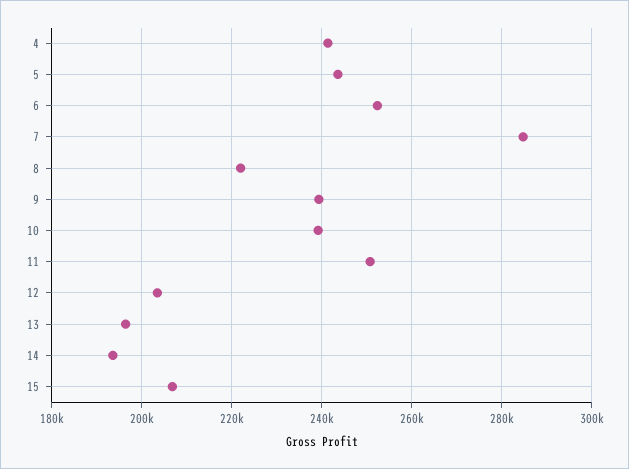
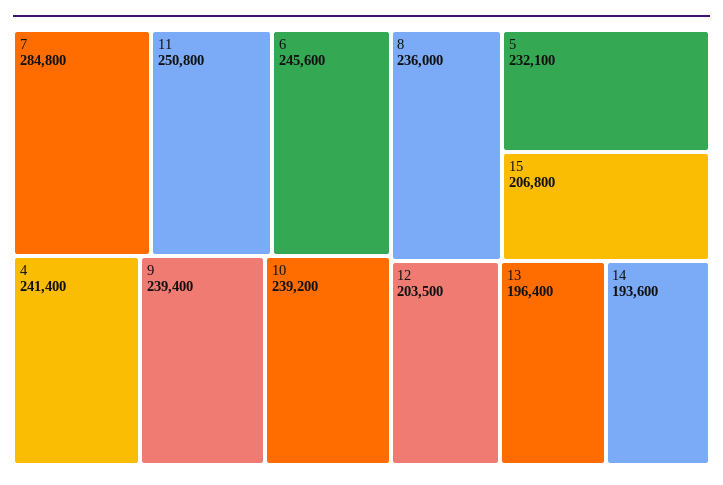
  {
    "4": 241400,
-   "5": 244000,
+   "5": 232100,
-   "6": 252000,
+   "6": 245600,
    "7": 284800,
-   "8": 222000,
+   "8": 236000,
    "9": 239400,
    "10": 239200,
    "11": 250800,
    "12": 203500,
    "13": 196400,
    "14": 193600,
    "15": 206800
  }

